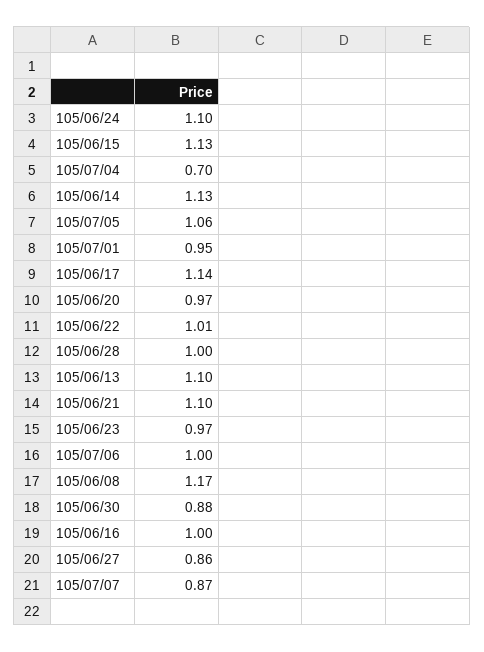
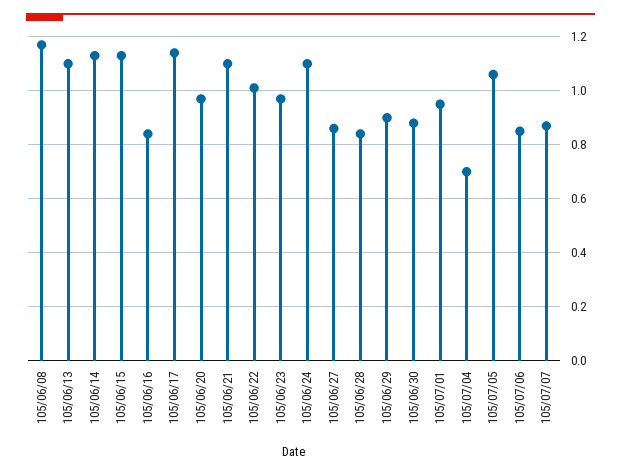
  {
    "105/06/24": 1.1,
    "105/06/15": 1.13,
    "105/07/04": 0.7,
    "105/06/14": 1.13,
    "105/07/05": 1.06,
    "105/07/01": 0.95,
    "105/06/17": 1.14,
    "105/06/20": 0.97,
    "105/06/22": 1.01,
-   "105/06/28": 1,
+   "105/06/28": 0.85,
    "105/06/13": 1.1,
    "105/06/21": 1.1,
    "105/06/23": 0.97,
-   "105/07/06": 1,
+   "105/07/06": 0.85,
    "105/06/08": 1.17,
    "105/06/30": 0.88,
-   "105/06/16": 1,
+   "105/06/16": 0.85,
    "105/06/27": 0.86,
-   "105/07/07": 0.87
+   "105/07/07": 0.87,
+   "105/06/29": 0.9
  }

